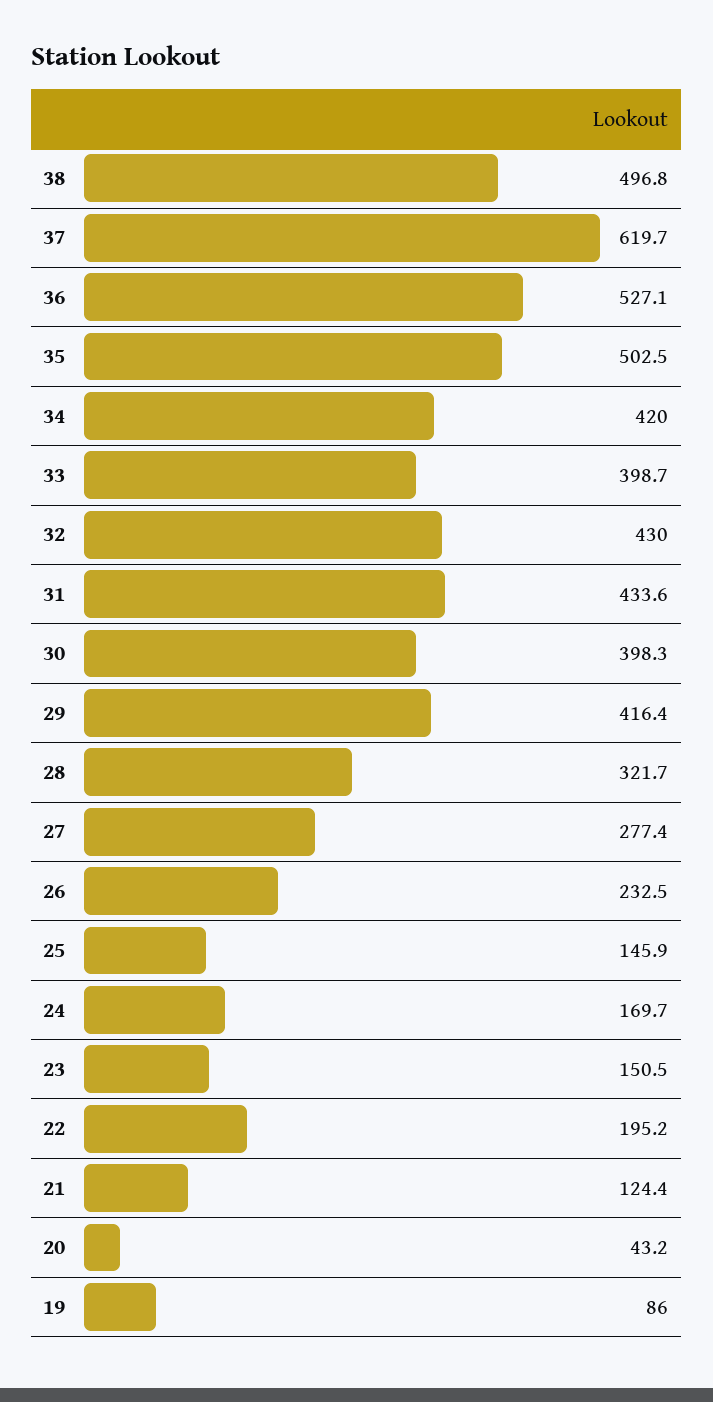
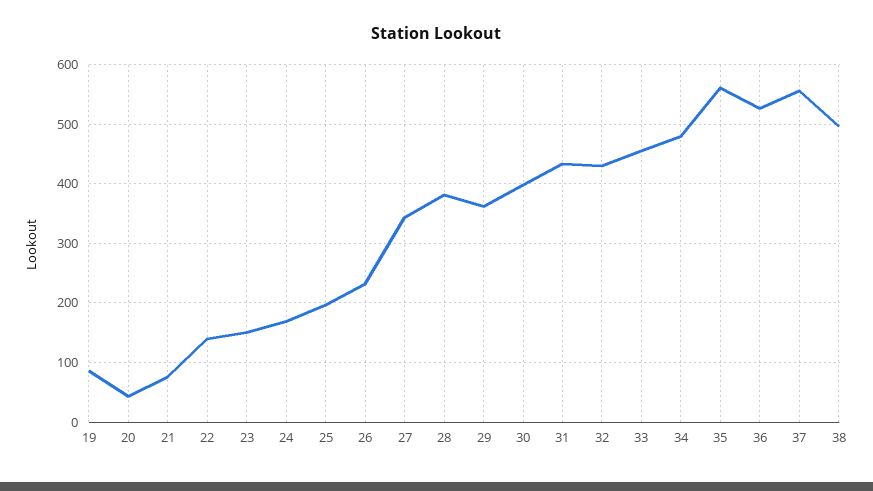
  {
    "38": 496.8,
-   "37": 619.7,
+   "37": 560,
    "36": 527.1,
-   "35": 502.5,
+   "35": 560,
-   "34": 420,
+   "34": 480,
-   "33": 398.7,
+   "33": 460,
    "32": 430,
    "31": 433.6,
    "30": 398.3,
-   "29": 416.4,
+   "29": 360,
-   "28": 321.7,
+   "28": 380,
-   "27": 277.4,
+   "27": 340,
    "26": 232.5,
-   "25": 145.9,
+   "25": 200,
    "24": 169.7,
    "23": 150.5,
-   "22": 195.2,
+   "22": 140,
-   "21": 124.4,
+   "21": 80,
    "20": 43.2,
    "19": 86
  }

